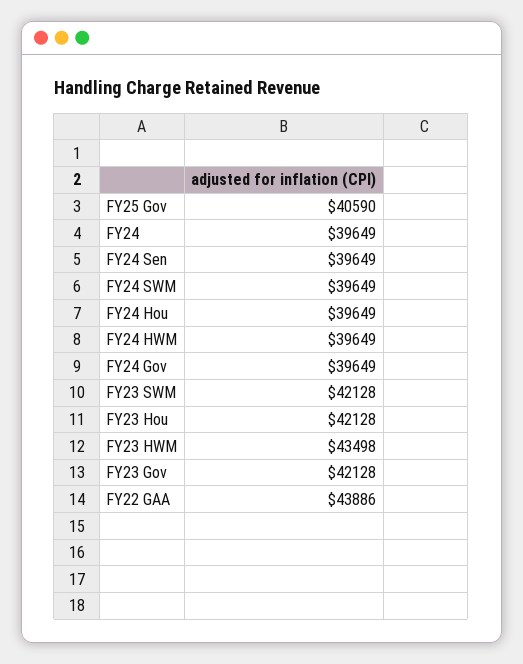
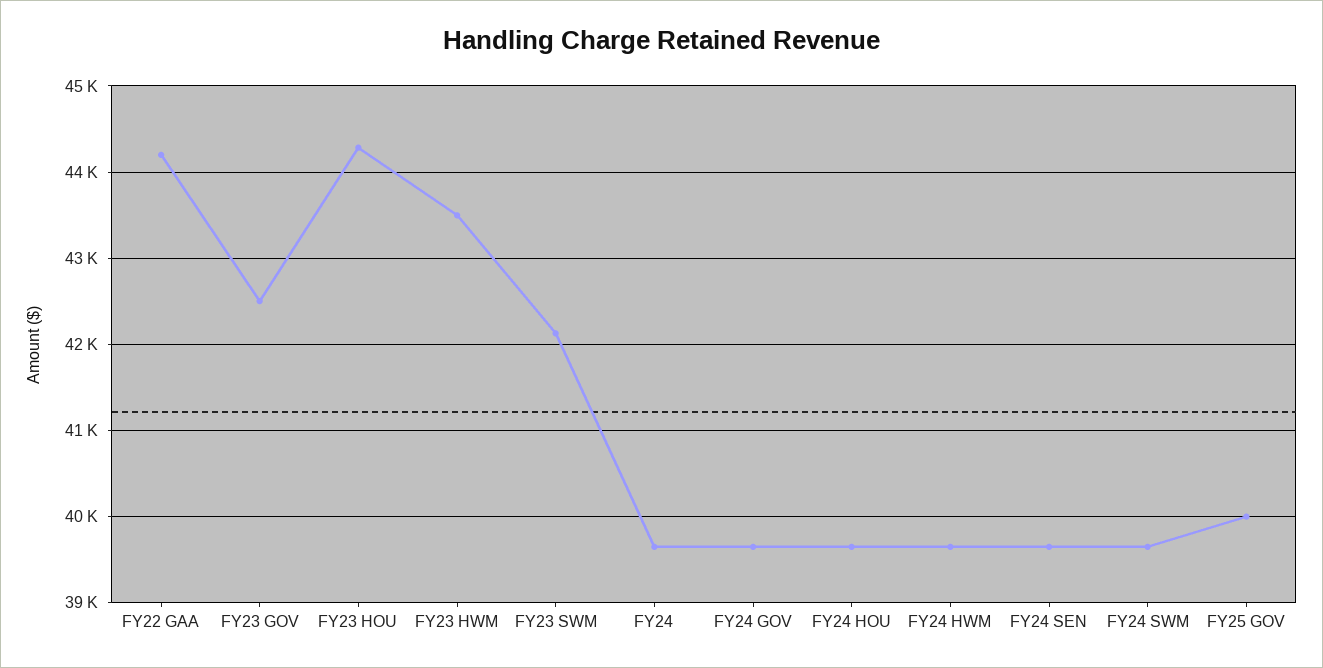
  {
-   "FY25 Gov": 40590,
+   "FY25 Gov": 40000,
    "FY24": 39649,
    "FY24 Sen": 39649,
    "FY24 SWM": 39649,
    "FY24 Hou": 39649,
    "FY24 HWM": 39649,
    "FY24 Gov": 39649,
    "FY23 SWM": 42128,
-   "FY23 Hou": 42128,
+   "FY23 Hou": 44300,
    "FY23 HWM": 43498,
-   "FY23 Gov": 42128,
+   "FY23 Gov": 42500,
-   "FY22 GAA": 43886
+   "FY22 GAA": 44200
  }

